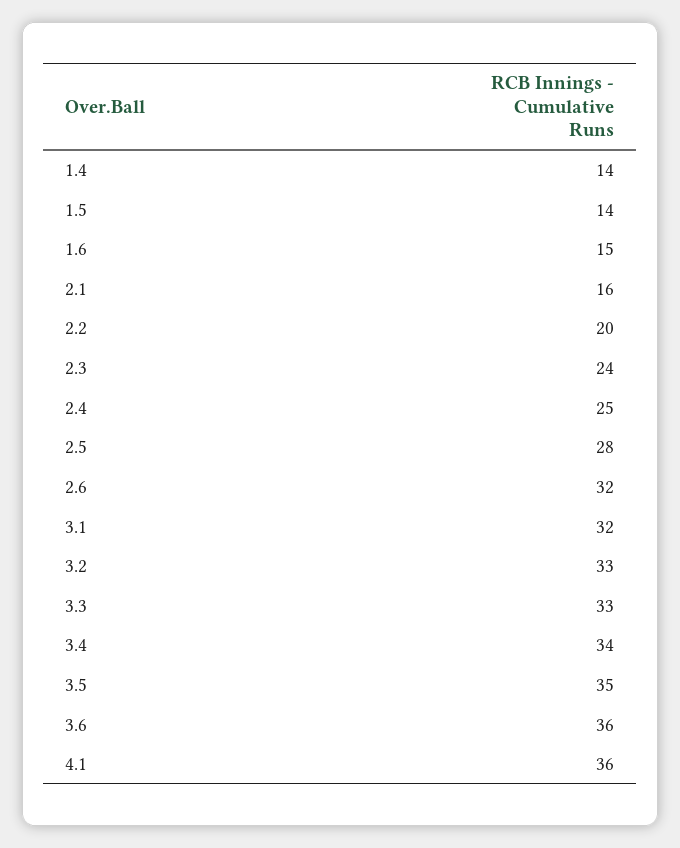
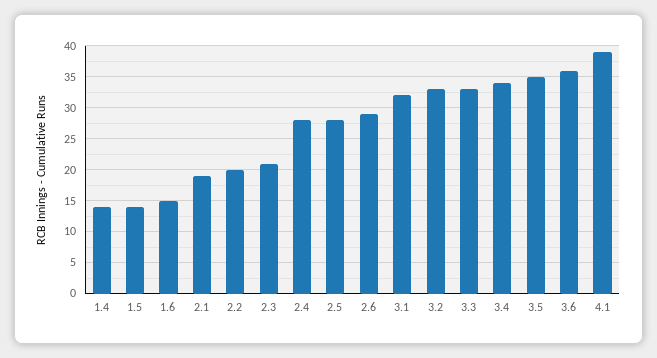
  {
    "1.4": 14,
    "1.5": 14,
    "1.6": 15,
-   "2.1": 16,
+   "2.1": 19,
    "2.2": 20,
-   "2.3": 24,
+   "2.3": 21,
-   "2.4": 25,
+   "2.4": 28,
    "2.5": 28,
-   "2.6": 32,
+   "2.6": 29,
    "3.1": 32,
    "3.2": 33,
    "3.3": 33,
    "3.4": 34,
    "3.5": 35,
    "3.6": 36,
-   "4.1": 36
+   "4.1": 39
  }

